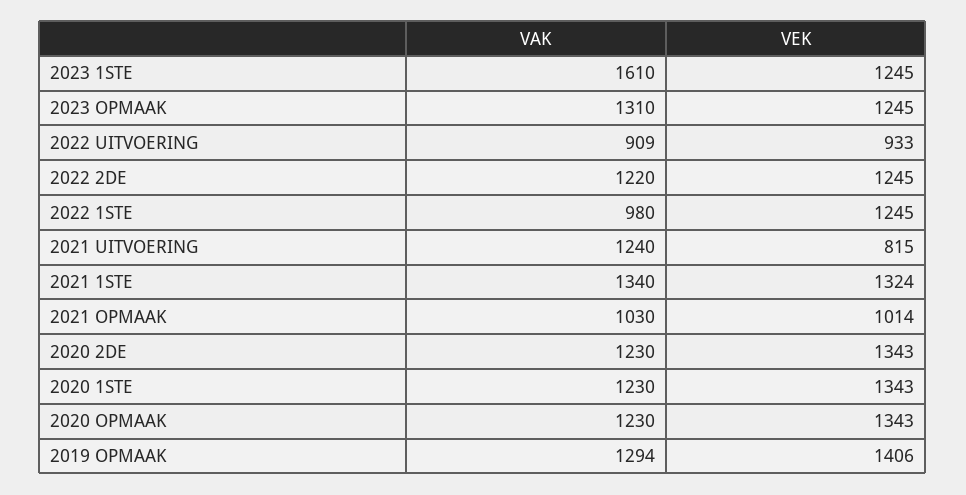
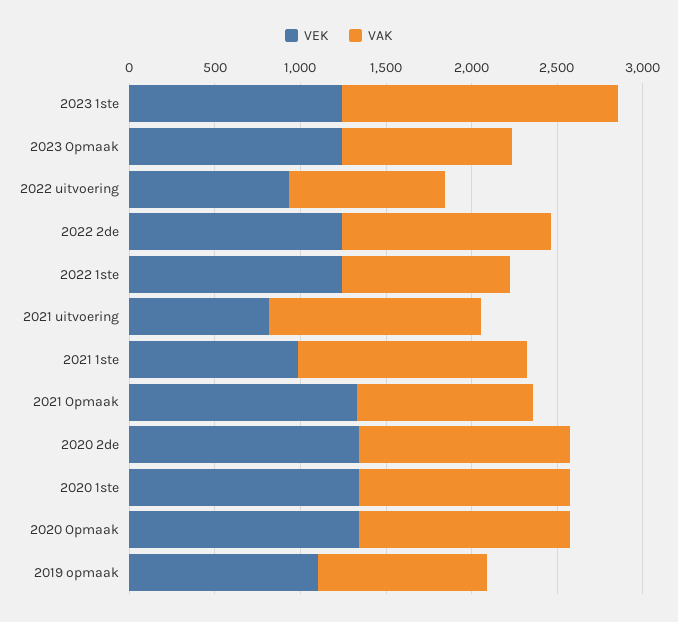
  {
    "VAK": {
      "2023 1STE": 1610,
-     "2023 OPMAAK": 1310,
+     "2023 OPMAAK": 1000,
      "2022 UITVOERING": 909,
      "2022 2DE": 1220,
      "2022 1STE": 980,
      "2021 UITVOERING": 1240,
      "2021 1STE": 1340,
      "2021 OPMAAK": 1030,
      "2020 2DE": 1230,
      "2020 1STE": 1230,
      "2020 OPMAAK": 1230,
-     "2019 OPMAAK": 1294
+     "2019 OPMAAK": 1000
    },
    "VEK": {
      "2023 1STE": 1245,
      "2023 OPMAAK": 1245,
      "2022 UITVOERING": 933,
      "2022 2DE": 1245,
      "2022 1STE": 1245,
      "2021 UITVOERING": 815,
-     "2021 1STE": 1324,
+     "2021 1STE": 1000,
-     "2021 OPMAAK": 1014,
+     "2021 OPMAAK": 1300,
      "2020 2DE": 1343,
      "2020 1STE": 1343,
      "2020 OPMAAK": 1343,
-     "2019 OPMAAK": 1406
+     "2019 OPMAAK": 1100
    }
  }

